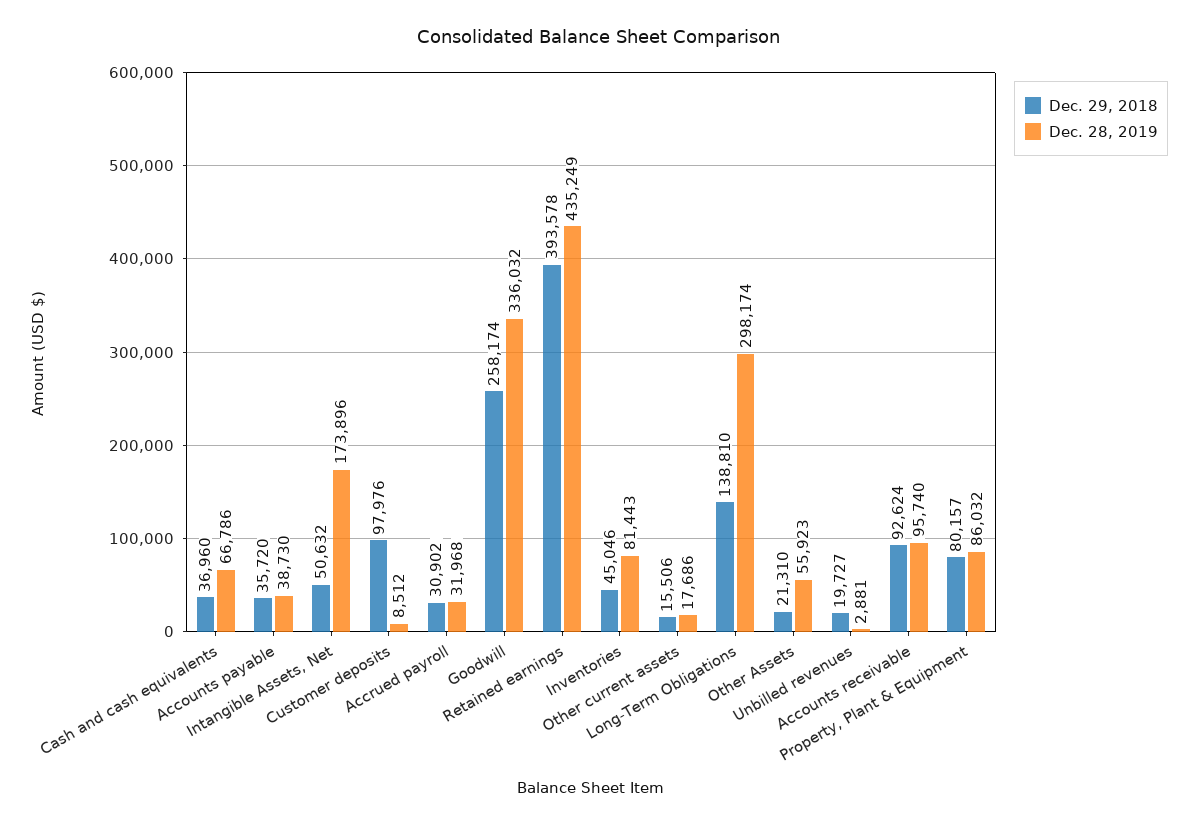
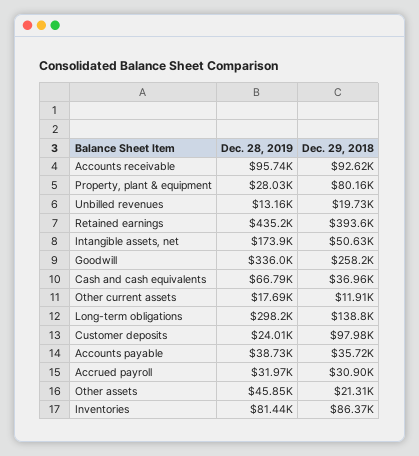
  {
    "Dec. 29, 2018": {
      "Cash and cash equivalents": 36960,
      "Accounts payable": 35720,
      "Intangible Assets, Net": 50632,
      "Customer deposits": 97976,
      "Accrued payroll": 30902,
      "Goodwill": 258174,
      "Retained earnings": 393578,
-     "Inventories": 45046,
+     "Inventories": 86370,
-     "Other current assets": 15506,
+     "Other current assets": 11910,
      "Long-Term Obligations": 138810,
      "Other Assets": 21310,
      "Unbilled revenues": 19727,
      "Accounts receivable": 92624,
      "Property, Plant & Equipment": 80157
    },
    "Dec. 28, 2019": {
      "Cash and cash equivalents": 66786,
      "Accounts payable": 38730,
      "Intangible Assets, Net": 173896,
-     "Customer deposits": 8512,
+     "Customer deposits": 24010,
      "Accrued payroll": 31968,
      "Goodwill": 336032,
      "Retained earnings": 435249,
      "Inventories": 81443,
      "Other current assets": 17686,
      "Long-Term Obligations": 298174,
-     "Other Assets": 55923,
+     "Other Assets": 45850,
-     "Unbilled revenues": 2881,
+     "Unbilled revenues": 13160,
      "Accounts receivable": 95740,
-     "Property, Plant & Equipment": 86032
+     "Property, Plant & Equipment": 28030
    }
  }

